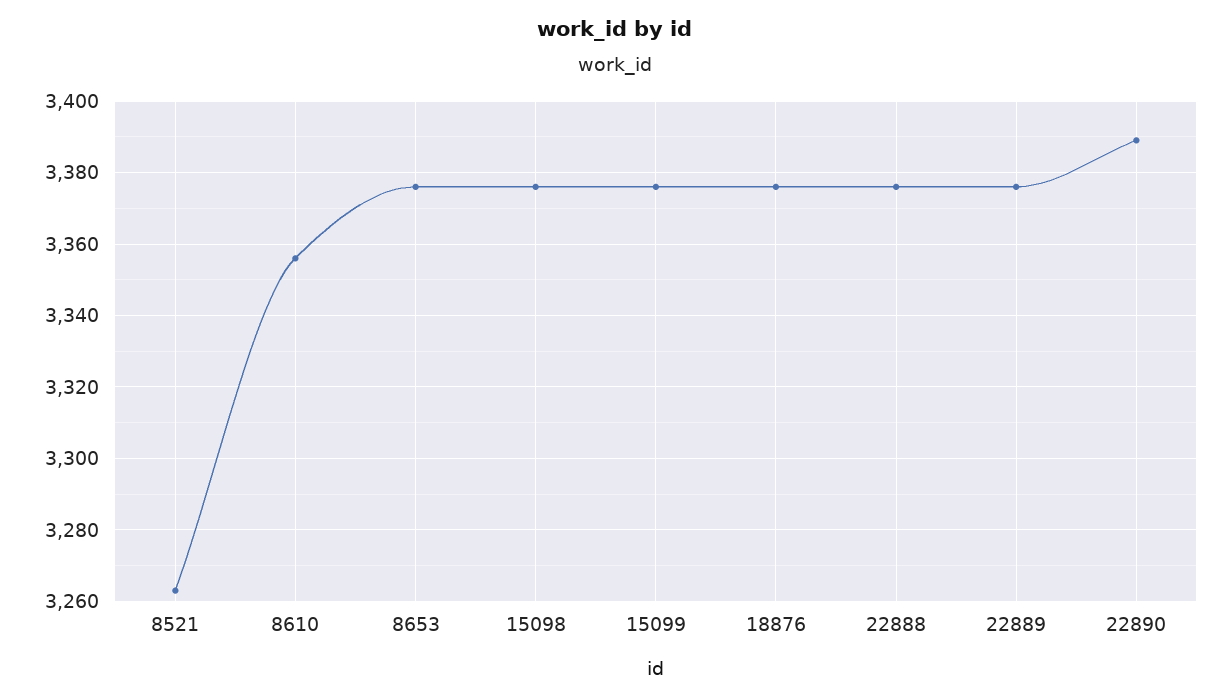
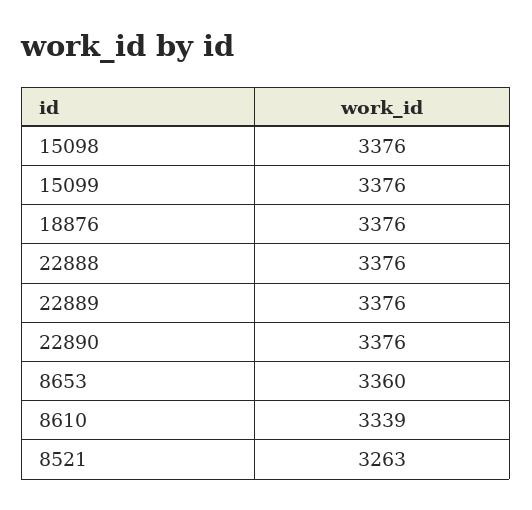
  {
    "8521": 3263,
-   "8610": 3355,
+   "8610": 3339,
-   "8653": 3375,
+   "8653": 3360,
    "15098": 3376,
    "15099": 3376,
    "18876": 3376,
    "22888": 3376,
    "22889": 3376,
-   "22890": 3390
+   "22890": 3376
  }

